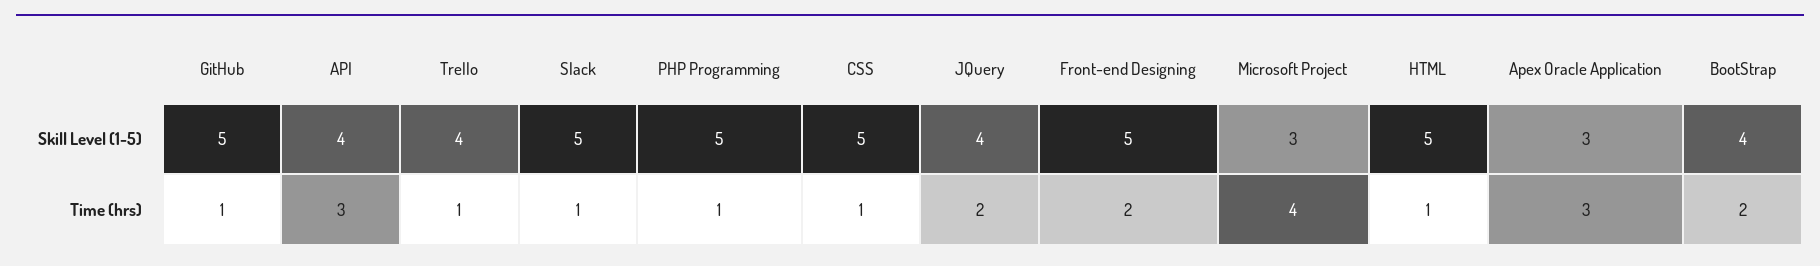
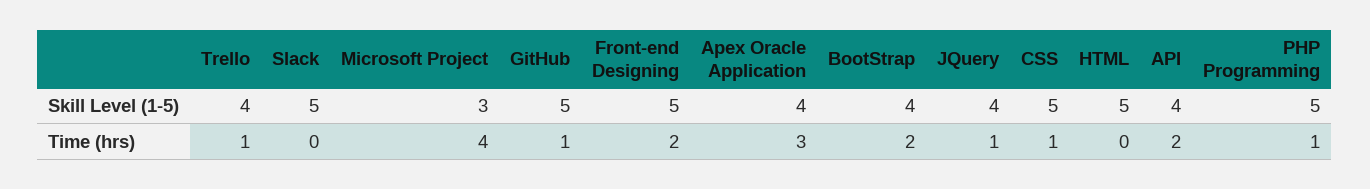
  {
    "GitHub": {
      "Skill Level (1-5)": 5,
      "Time (hrs)": 1
    },
    "API": {
      "Skill Level (1-5)": 4,
-     "Time (hrs)": 3
+     "Time (hrs)": 2
    },
    "Trello": {
      "Skill Level (1-5)": 4,
      "Time (hrs)": 1
    },
    "Slack": {
      "Skill Level (1-5)": 5,
-     "Time (hrs)": 1
+     "Time (hrs)": 0
    },
    "PHP Programming": {
      "Skill Level (1-5)": 5,
      "Time (hrs)": 1
    },
    "CSS": {
      "Skill Level (1-5)": 5,
      "Time (hrs)": 1
    },
    "JQuery": {
      "Skill Level (1-5)": 4,
-     "Time (hrs)": 2
+     "Time (hrs)": 1
    },
    "Front-end Designing": {
      "Skill Level (1-5)": 5,
      "Time (hrs)": 2
    },
    "Microsoft Project": {
      "Skill Level (1-5)": 3,
      "Time (hrs)": 4
    },
    "HTML": {
      "Skill Level (1-5)": 5,
-     "Time (hrs)": 1
+     "Time (hrs)": 0
    },
    "Apex Oracle Application": {
-     "Skill Level (1-5)": 3,
+     "Skill Level (1-5)": 4,
      "Time (hrs)": 3
    },
    "BootStrap": {
      "Skill Level (1-5)": 4,
      "Time (hrs)": 2
    }
  }

